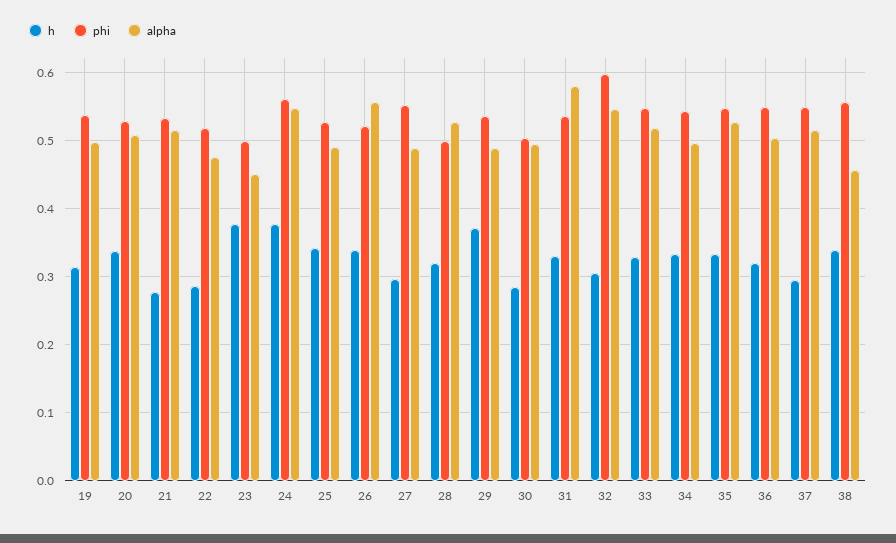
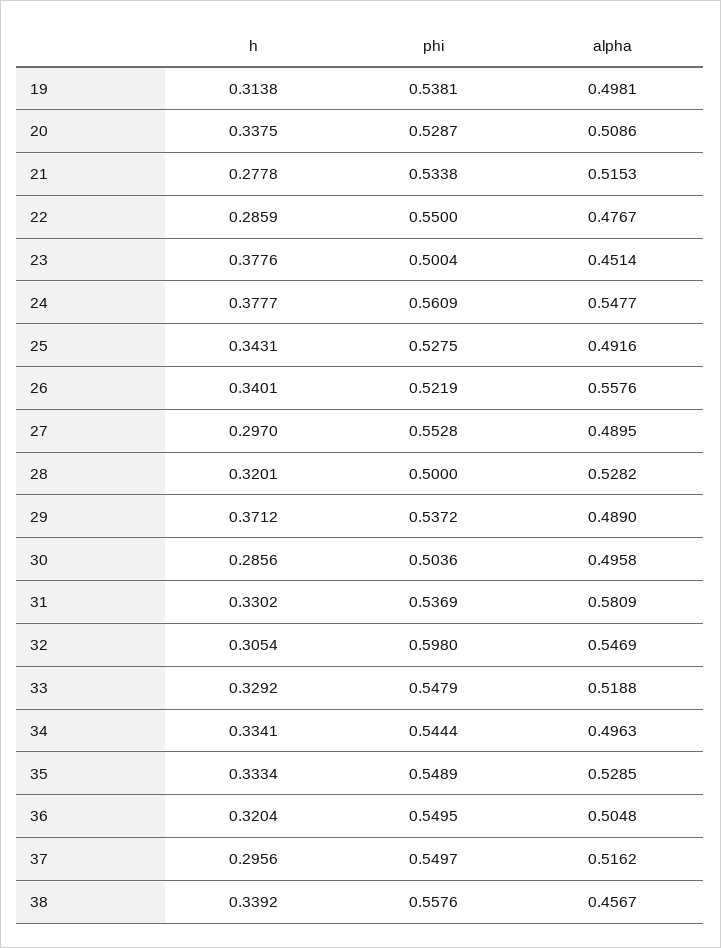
  {
    "h": {
      "19": 0.3138,
      "20": 0.3375,
      "21": 0.2778,
      "22": 0.2859,
      "23": 0.3776,
      "24": 0.3777,
      "25": 0.3431,
      "26": 0.3401,
      "27": 0.297,
      "28": 0.3201,
      "29": 0.3712,
      "30": 0.2856,
      "31": 0.3302,
      "32": 0.3054,
      "33": 0.3292,
      "34": 0.3341,
      "35": 0.3334,
      "36": 0.3204,
      "37": 0.2956,
      "38": 0.3392
    },
    "phi": {
      "19": 0.5381,
      "20": 0.5287,
      "21": 0.5338,
-     "22": 0.52,
+     "22": 0.55,
      "23": 0.5004,
      "24": 0.5609,
      "25": 0.5275,
      "26": 0.5219,
      "27": 0.5528,
      "28": 0.5,
      "29": 0.5372,
      "30": 0.5036,
      "31": 0.5369,
      "32": 0.598,
      "33": 0.5479,
      "34": 0.5444,
      "35": 0.5489,
      "36": 0.5495,
      "37": 0.5497,
      "38": 0.5576
    },
    "alpha": {
      "19": 0.4981,
      "20": 0.5086,
      "21": 0.5153,
      "22": 0.4767,
      "23": 0.4514,
      "24": 0.5477,
      "25": 0.4916,
      "26": 0.5576,
      "27": 0.4895,
      "28": 0.5282,
      "29": 0.489,
      "30": 0.4958,
      "31": 0.5809,
      "32": 0.5469,
      "33": 0.5188,
      "34": 0.4963,
      "35": 0.5285,
      "36": 0.5048,
      "37": 0.5162,
      "38": 0.4567
    }
  }

